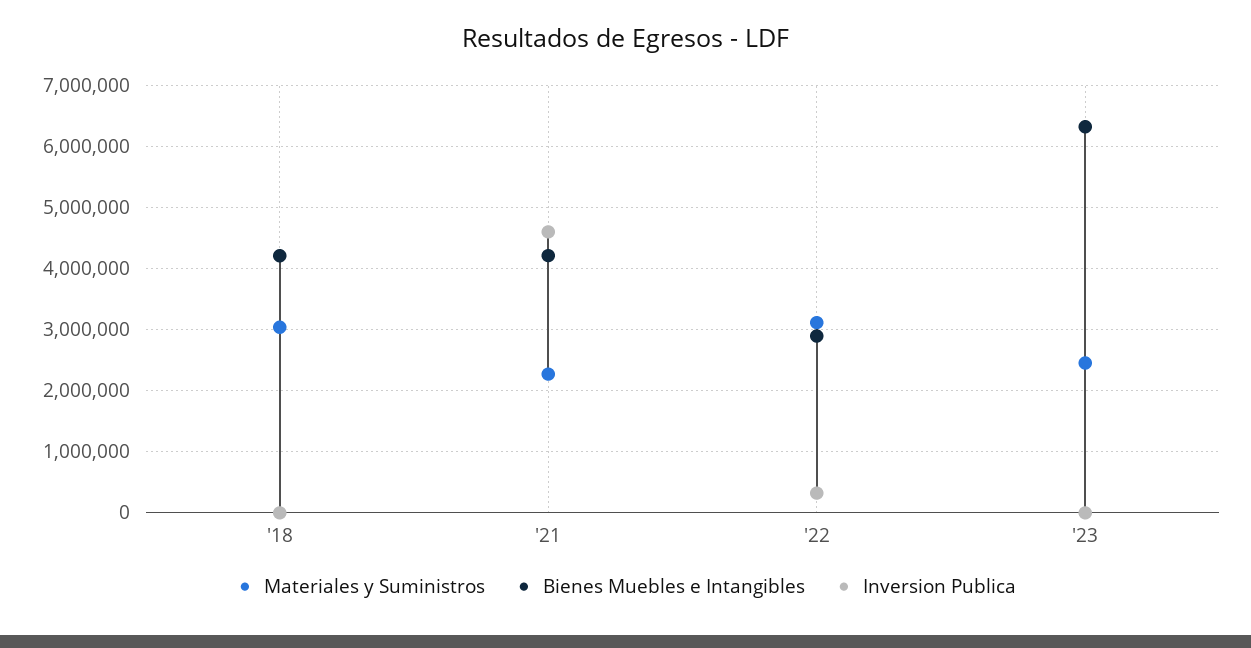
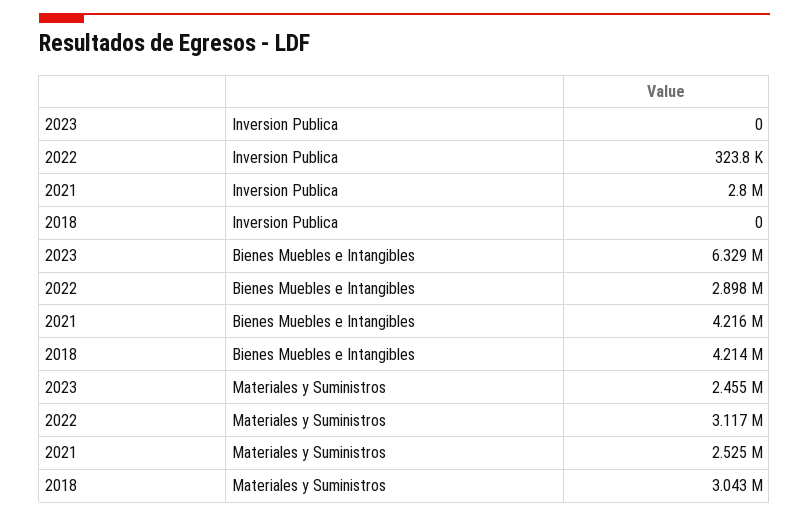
  {
    "Materiales y Suministros": {
      "'18": 3043000,
-     "'21": 2300000,
+     "'21": 2525000,
      "'22": 3117000,
      "'23": 2455000
    },
    "Bienes Muebles e Intangibles": {
      "'18": 4214000,
      "'21": 4216000,
      "'22": 2898000,
      "'23": 6329000
    },
    "Inversion Publica": {
      "'18": 0,
-     "'21": 4600000,
+     "'21": 2800000,
      "'22": 323800,
      "'23": 0
    }
  }

